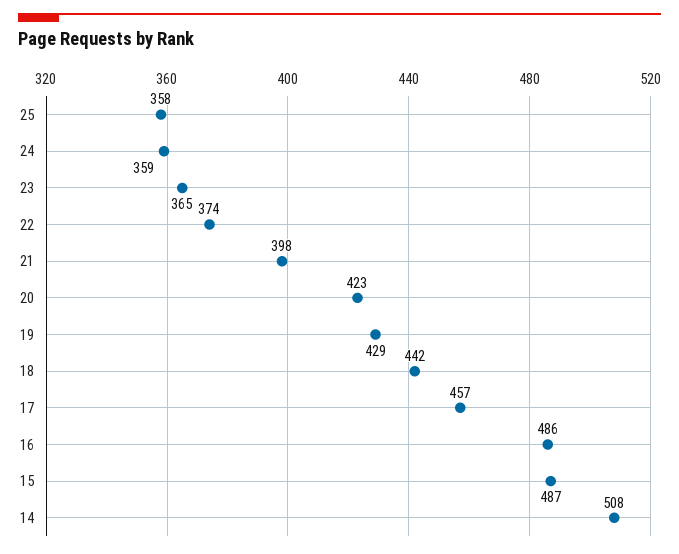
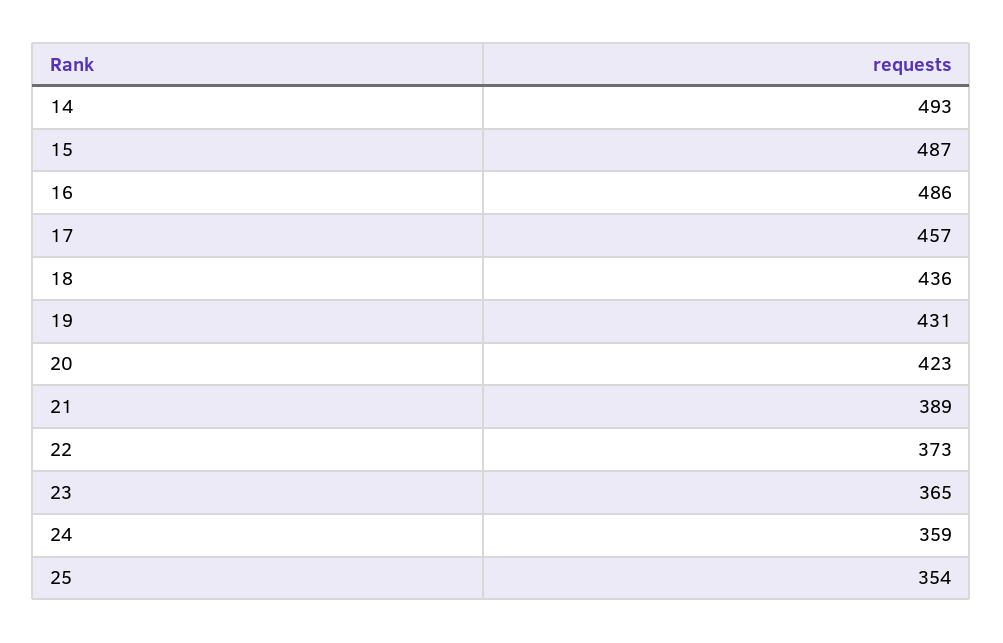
  {
-   "25": 358,
+   "25": 354,
    "24": 359,
    "23": 365,
-   "22": 374,
+   "22": 373,
-   "21": 398,
+   "21": 389,
    "20": 423,
-   "19": 429,
+   "19": 431,
-   "18": 442,
+   "18": 436,
    "17": 457,
    "16": 486,
    "15": 487,
-   "14": 508
+   "14": 493
  }

